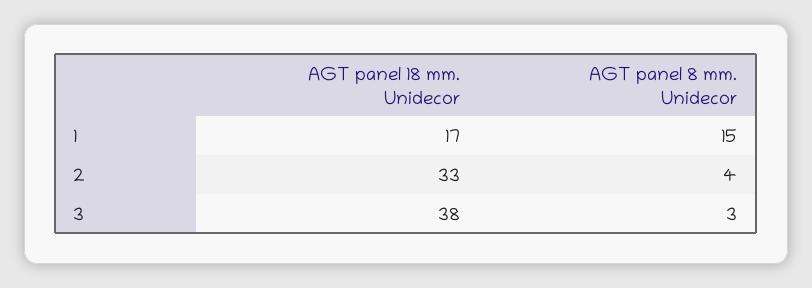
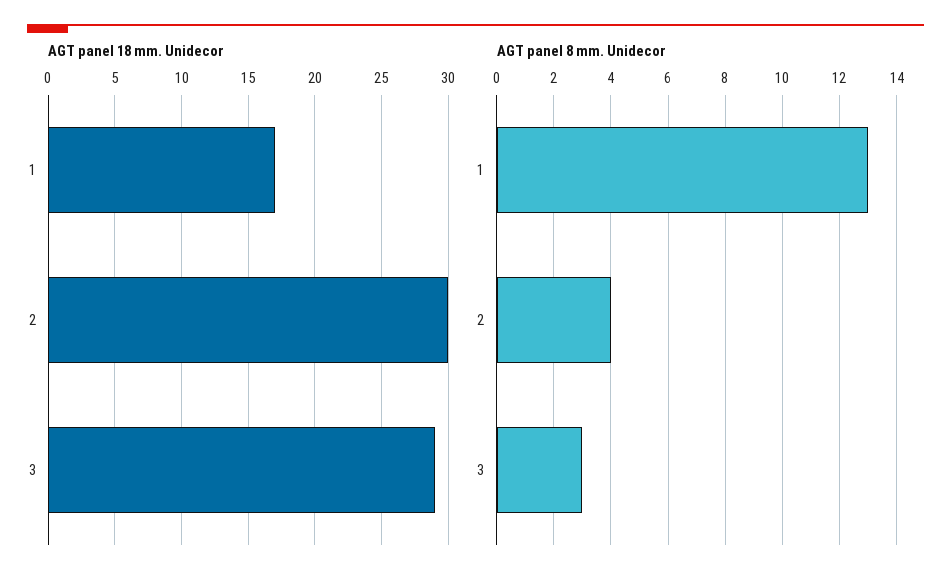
  {
    "AGT panel 18 mm. Unidecor": {
      "1": 17,
-     "2": 33,
+     "2": 30,
-     "3": 38
+     "3": 29
    },
    "AGT panel 8 mm. Unidecor": {
-     "1": 15,
+     "1": 13,
      "2": 4,
      "3": 3
    }
  }

